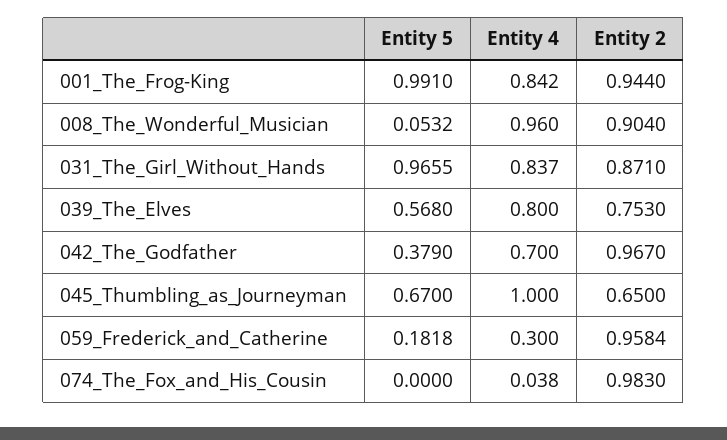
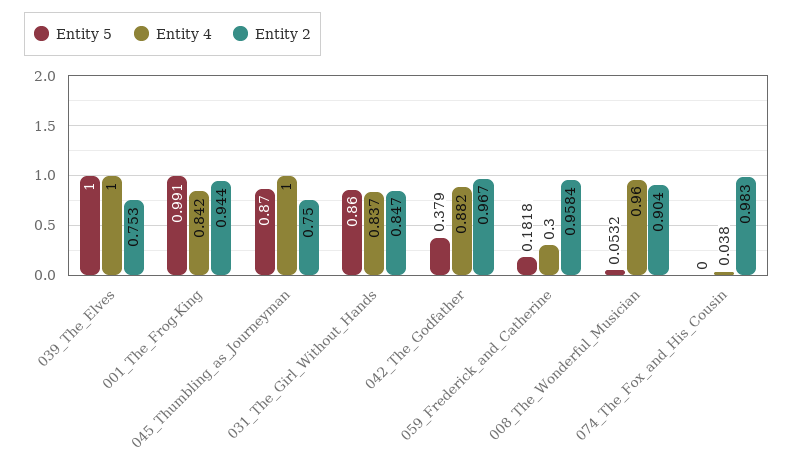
  {
    "Entity 5": {
      "001_The_Frog-King": 0.991,
      "008_The_Wonderful_Musician": 0.0532,
-     "031_The_Girl_Without_Hands": 0.9655,
+     "031_The_Girl_Without_Hands": 0.86,
-     "039_The_Elves": 0.568,
+     "039_The_Elves": 1,
      "042_The_Godfather": 0.379,
-     "045_Thumbling_as_Journeyman": 0.67,
+     "045_Thumbling_as_Journeyman": 0.87,
      "059_Frederick_and_Catherine": 0.1818,
      "074_The_Fox_and_His_Cousin": 0
    },
    "Entity 4": {
      "001_The_Frog-King": 0.842,
      "008_The_Wonderful_Musician": 0.96,
      "031_The_Girl_Without_Hands": 0.837,
-     "039_The_Elves": 0.8,
+     "039_The_Elves": 1,
-     "042_The_Godfather": 0.7,
+     "042_The_Godfather": 0.882,
      "045_Thumbling_as_Journeyman": 1,
      "059_Frederick_and_Catherine": 0.3,
      "074_The_Fox_and_His_Cousin": 0.038
    },
    "Entity 2": {
      "001_The_Frog-King": 0.944,
      "008_The_Wonderful_Musician": 0.904,
-     "031_The_Girl_Without_Hands": 0.871,
+     "031_The_Girl_Without_Hands": 0.847,
      "039_The_Elves": 0.753,
      "042_The_Godfather": 0.967,
-     "045_Thumbling_as_Journeyman": 0.65,
+     "045_Thumbling_as_Journeyman": 0.75,
      "059_Frederick_and_Catherine": 0.9584,
      "074_The_Fox_and_His_Cousin": 0.983
    }
  }

